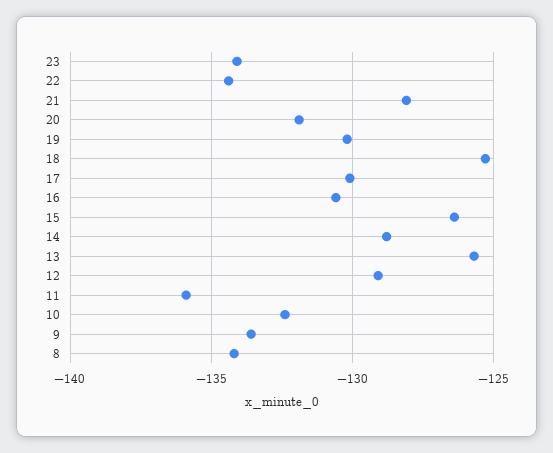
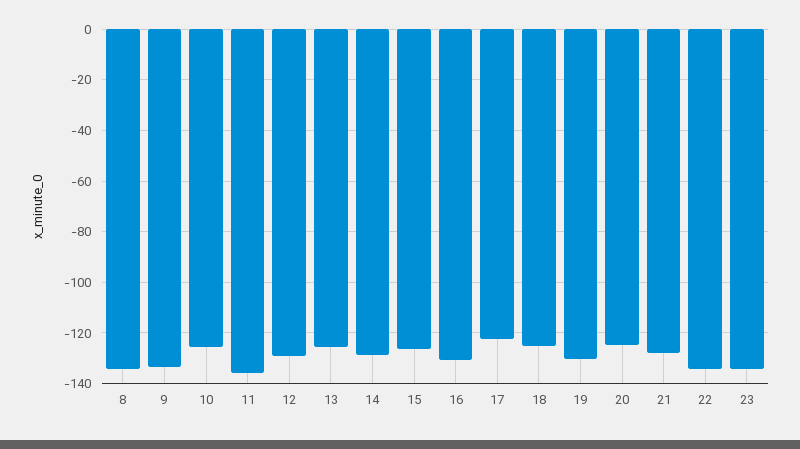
  {
    "23": -134,
    "22": -134.5,
    "21": -128,
-   "20": -132,
+   "20": -125,
    "19": -130,
    "18": -125.5,
-   "17": -130,
+   "17": -122.5,
    "16": -130.5,
    "15": -126.5,
    "14": -129,
    "13": -125.5,
    "12": -129,
    "11": -136,
-   "10": -132.5,
+   "10": -125,
    "9": -133.5,
    "8": -134
  }

